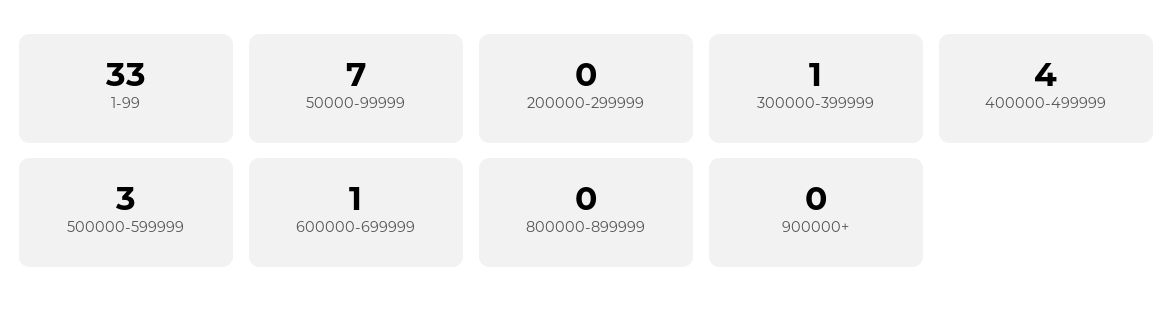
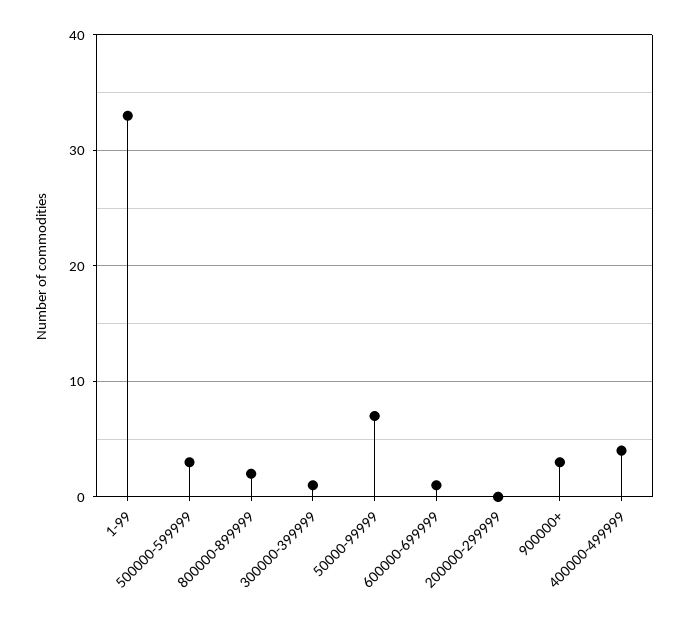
  {
    "1-99": 33,
    "50000-99999": 7,
    "200000-299999": 0,
    "300000-399999": 1,
    "400000-499999": 4,
    "500000-599999": 3,
    "600000-699999": 1,
-   "800000-899999": 0,
+   "800000-899999": 2,
-   "900000+": 0
+   "900000+": 3
  }

